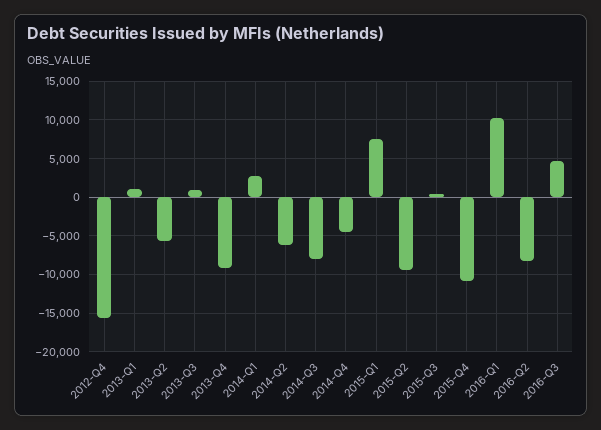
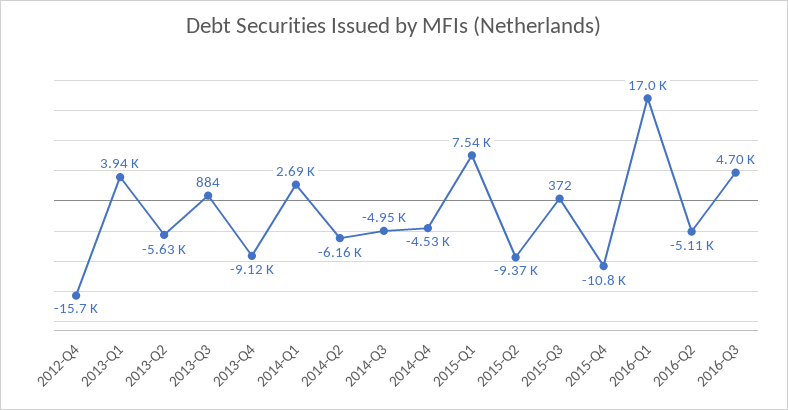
  {
    "2012-Q4": -15700,
-   "2013-Q1": 1000,
+   "2013-Q1": 3940,
    "2013-Q2": -5630,
    "2013-Q3": 884,
    "2013-Q4": -9120,
    "2014-Q1": 2690,
    "2014-Q2": -6160,
-   "2014-Q3": -8000,
+   "2014-Q3": -4950,
    "2014-Q4": -4530,
    "2015-Q1": 7540,
    "2015-Q2": -9370,
    "2015-Q3": 372,
    "2015-Q4": -10800,
-   "2016-Q1": 10000,
+   "2016-Q1": 17000,
-   "2016-Q2": -8000,
+   "2016-Q2": -5110,
    "2016-Q3": 4700
  }

